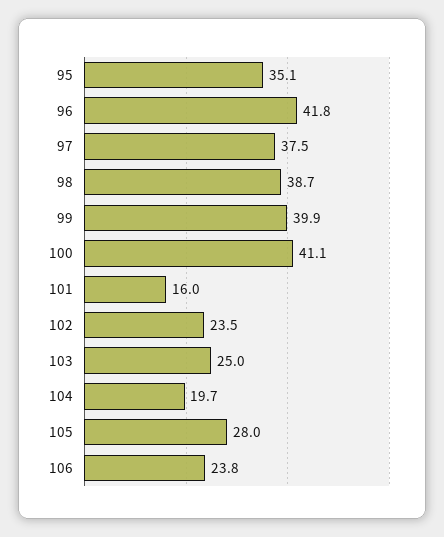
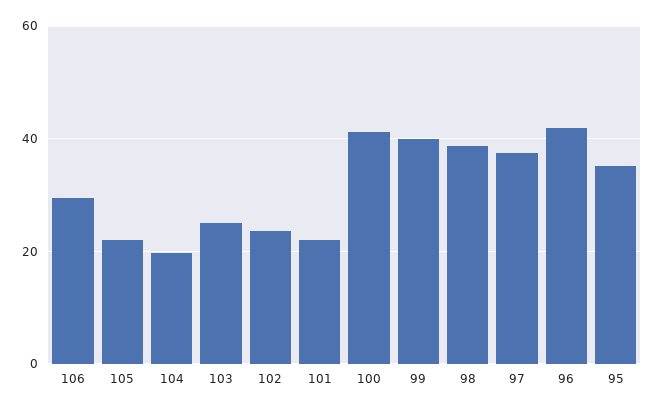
  {
    "95": 35.1,
    "96": 41.8,
    "97": 37.5,
    "98": 38.7,
    "99": 39.9,
    "100": 41.1,
-   "101": 16,
+   "101": 22,
    "102": 23.5,
    "103": 25,
    "104": 19.7,
-   "105": 28,
+   "105": 22,
-   "106": 23.8
+   "106": 30
  }

